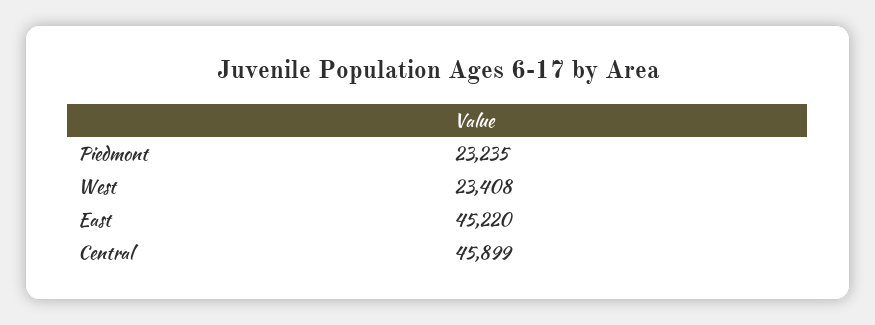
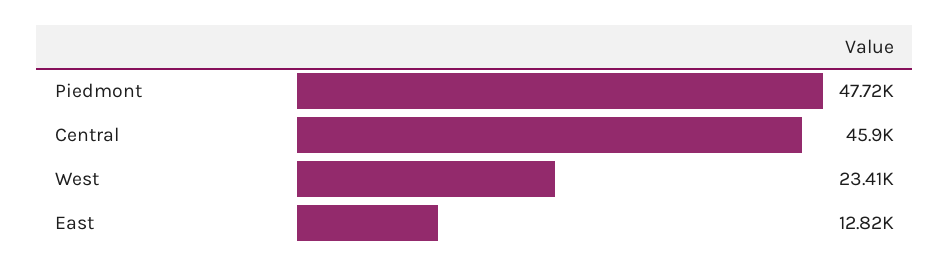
  {
-   "Piedmont": 23235,
+   "Piedmont": 47720,
    "West": 23408,
-   "East": 45220,
+   "East": 12820,
    "Central": 45899
  }

